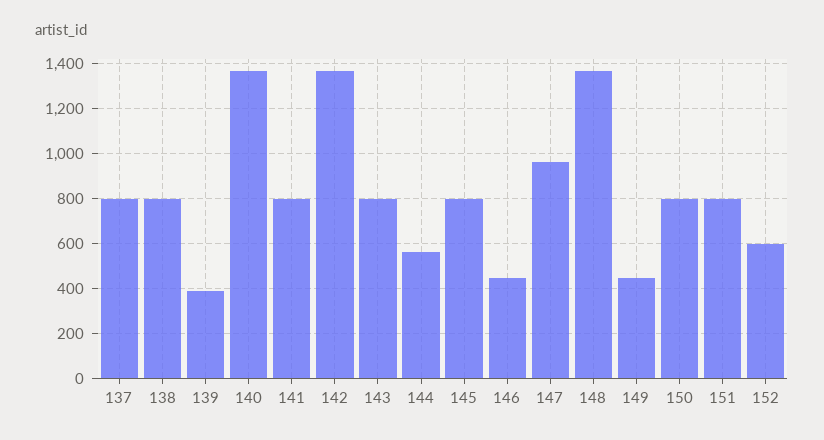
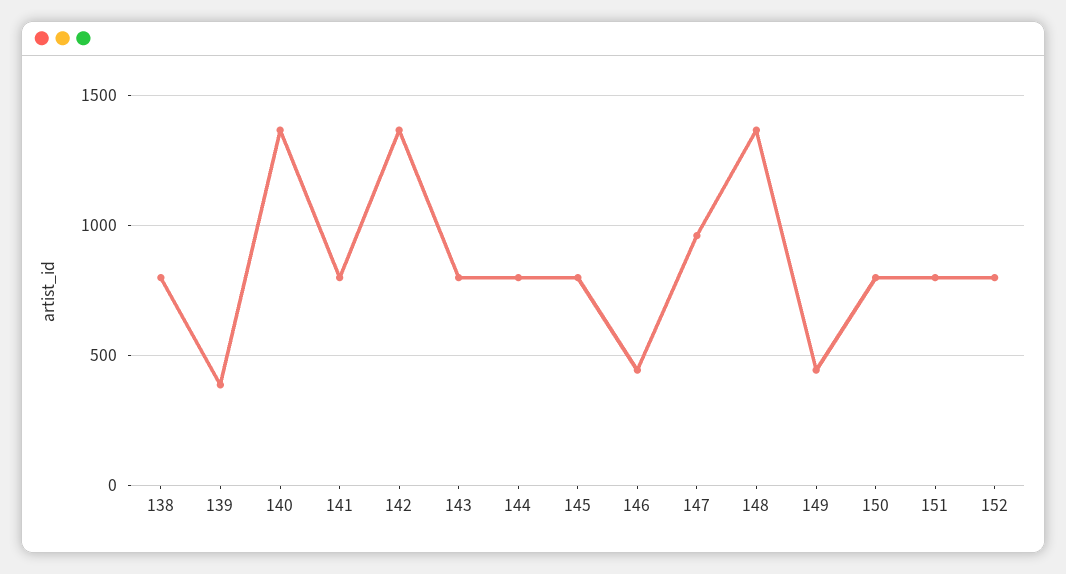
  {
-   "137": 800,
    "138": 800,
    "139": 400,
    "140": 1350,
    "141": 800,
    "142": 1350,
    "143": 800,
-   "144": 550,
+   "144": 800,
    "145": 800,
    "146": 450,
    "147": 950,
    "148": 1350,
    "149": 450,
    "150": 800,
    "151": 800,
-   "152": 600
+   "152": 800
  }

